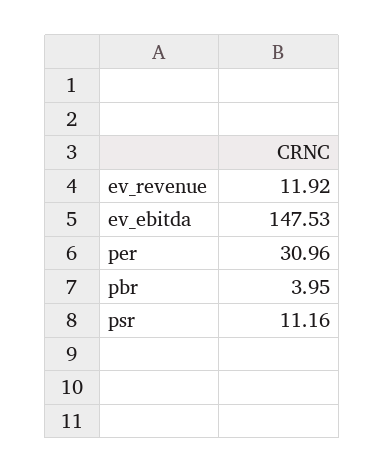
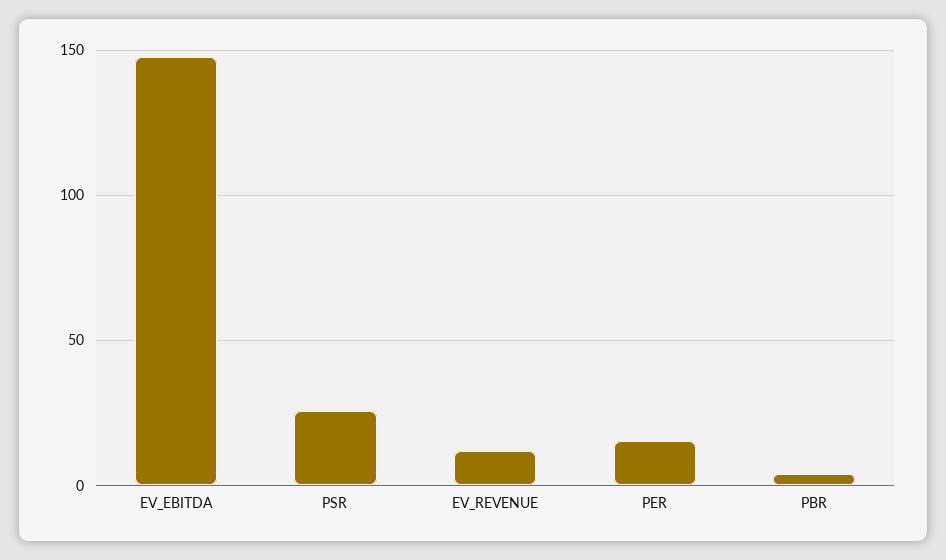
  {
    "ev_revenue": 11.92,
    "ev_ebitda": 147.53,
-   "per": 30.96,
+   "per": 15,
    "pbr": 3.95,
-   "psr": 11.16
+   "psr": 25
  }

